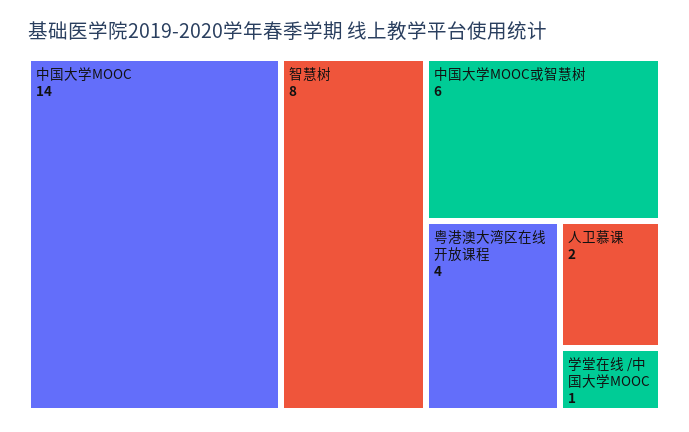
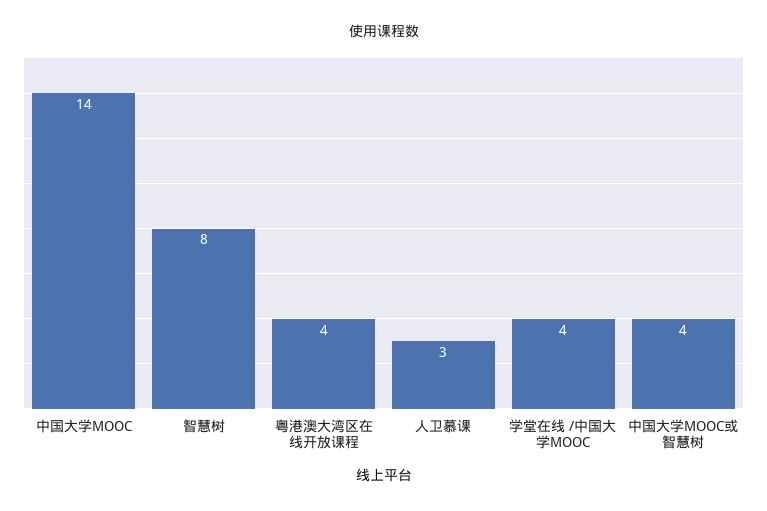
  {
    "中国大学MOOC": 14,
    "智慧树": 8,
-   "中国大学MOOC或智慧树": 6,
+   "中国大学MOOC或智慧树": 4,
    "粤港澳大湾区在线开放课程": 4,
-   "人卫慕课": 2,
+   "人卫慕课": 3,
-   "学堂在线 /中国大学MOOC": 1
+   "学堂在线 /中国大学MOOC": 4
  }

